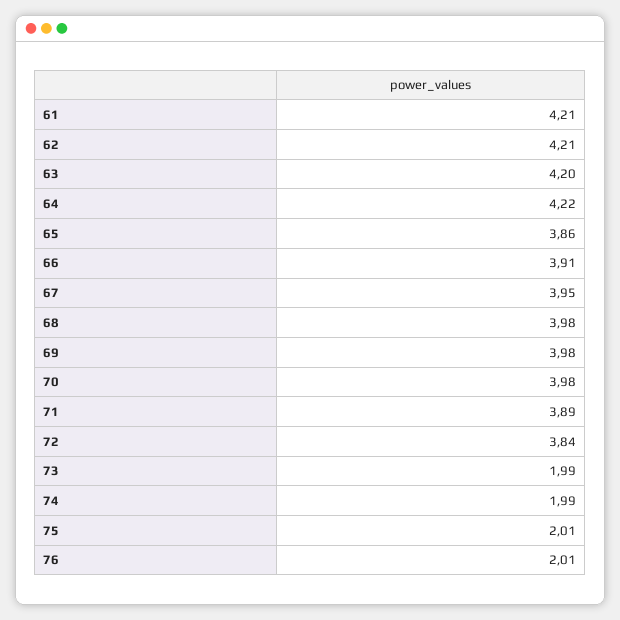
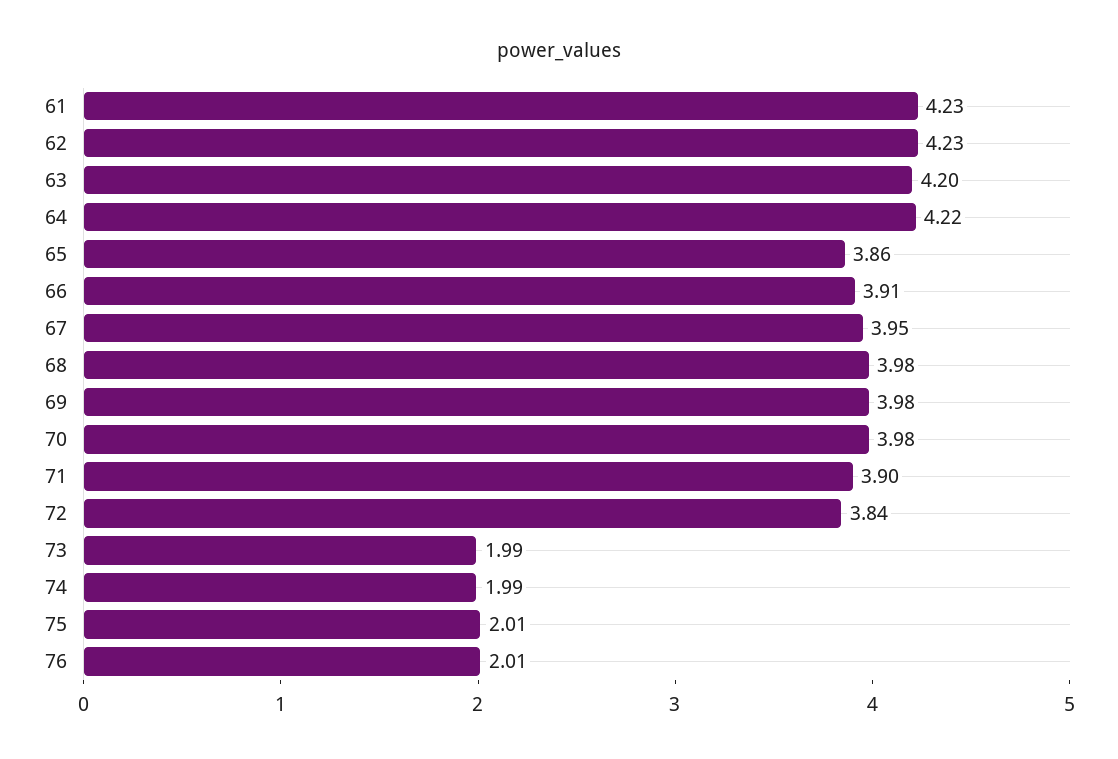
  {
-   "61": 4.21,
+   "61": 4.23,
-   "62": 4.21,
+   "62": 4.23,
    "63": 4.2,
    "64": 4.22,
    "65": 3.86,
    "66": 3.91,
    "67": 3.95,
    "68": 3.98,
    "69": 3.98,
    "70": 3.98,
-   "71": 3.89,
+   "71": 3.9,
    "72": 3.84,
    "73": 1.99,
    "74": 1.99,
    "75": 2.01,
    "76": 2.01
  }

